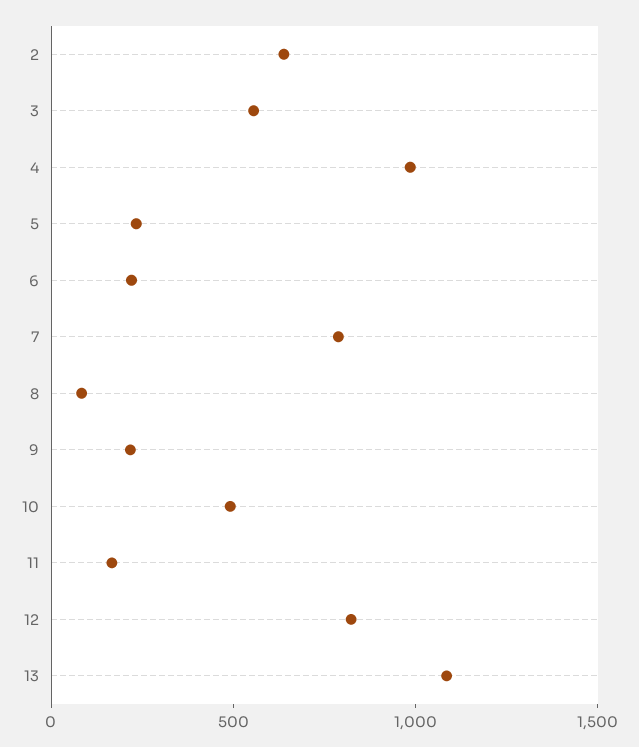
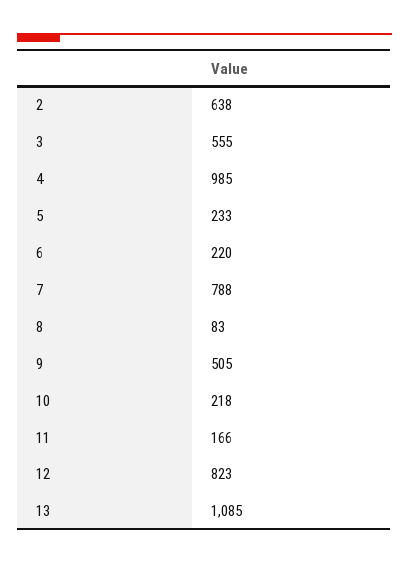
  {
    "2": 638,
    "3": 555,
    "4": 985,
    "5": 233,
    "6": 220,
    "7": 788,
    "8": 83,
-   "9": 200,
+   "9": 505,
-   "10": 500,
+   "10": 218,
    "11": 166,
    "12": 823,
    "13": 1085
  }

